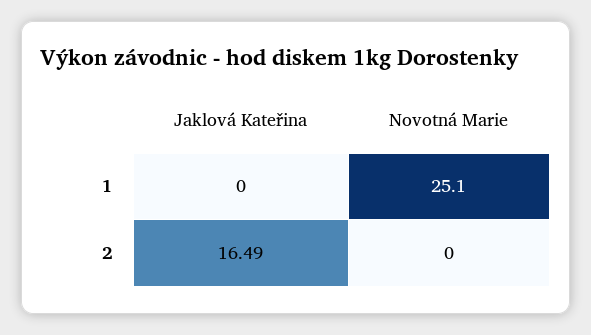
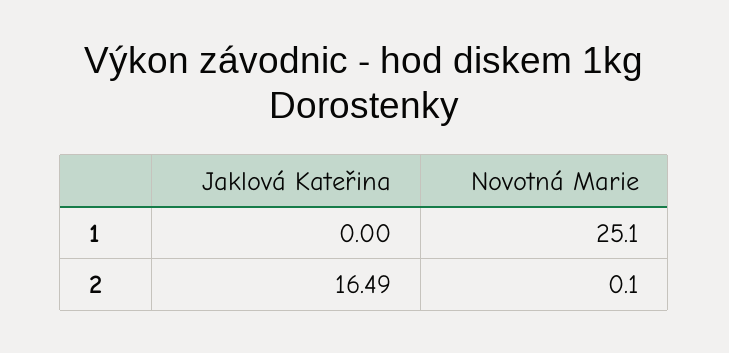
  {
    "Jaklová Kateřina": {
      "1": 0,
      "2": 16.49
    },
    "Novotná Marie": {
      "1": 25.1,
-     "2": 0
+     "2": 0.1
    }
  }

